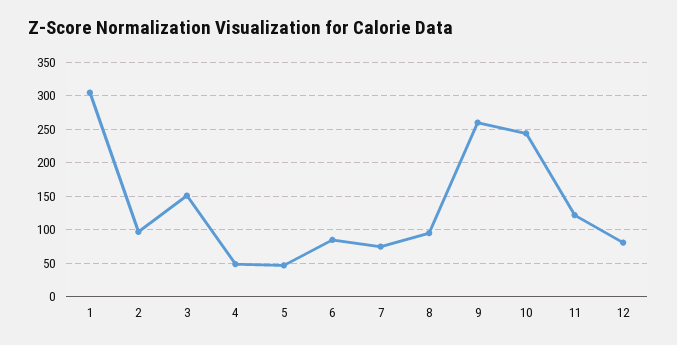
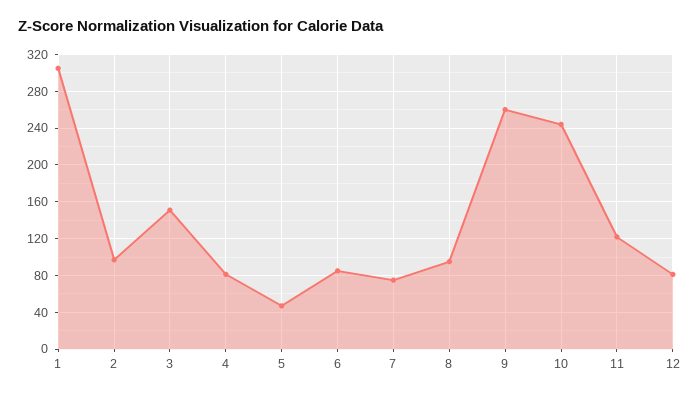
  {
    "1": 310,
    "2": 100,
    "3": 150,
-   "4": 50,
+   "4": 80,
    "5": 50,
    "6": 90,
    "7": 80,
    "8": 100,
    "9": 260,
    "10": 240,
    "11": 120,
    "12": 80
  }

